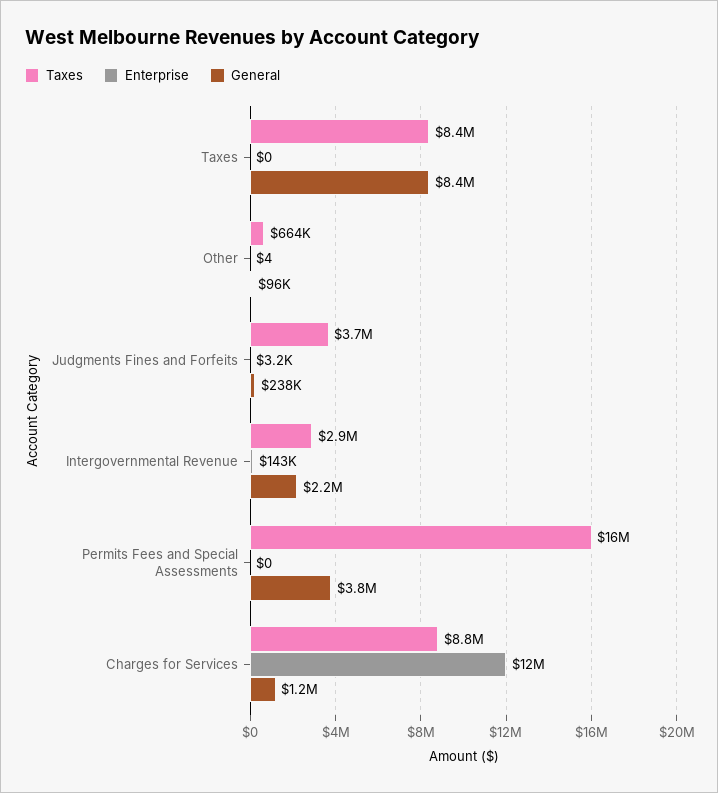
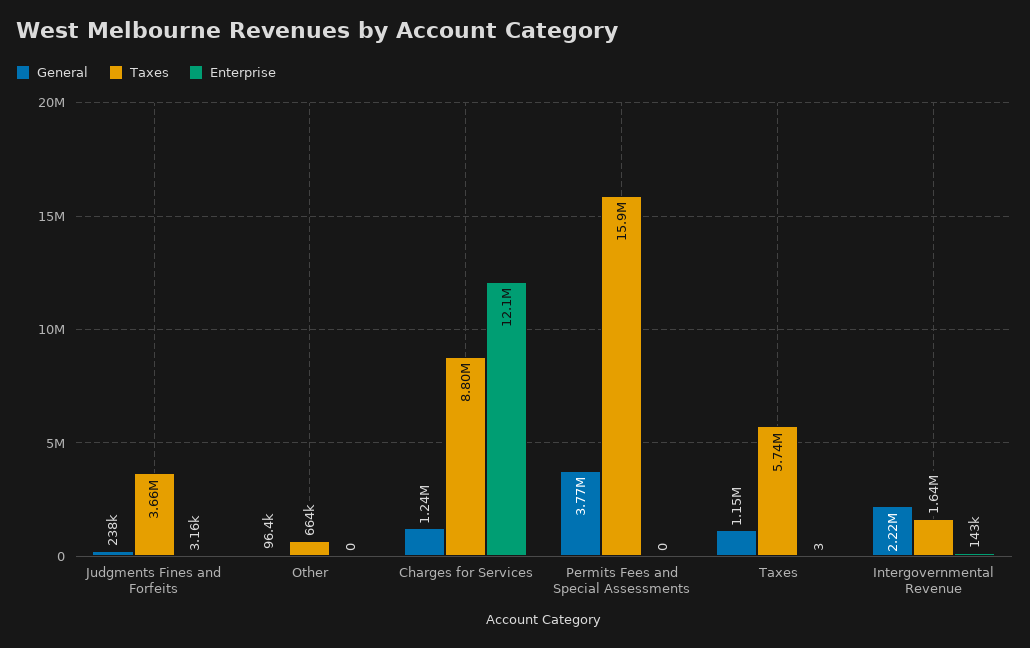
  {
    "Taxes": {
-     "Taxes": 8400000,
+     "Taxes": 5740000,
      "Other": 664000,
      "Judgments Fines and Forfeits": 3660000,
-     "Intergovernmental Revenue": 2900000,
+     "Intergovernmental Revenue": 1640000,
      "Permits Fees and Special Assessments": 15900000,
      "Charges for Services": 8800000
    },
    "Enterprise": {
-     "Taxes": 0,
+     "Taxes": 3,
-     "Other": 4,
+     "Other": 0,
      "Judgments Fines and Forfeits": 3160,
      "Intergovernmental Revenue": 143000,
      "Permits Fees and Special Assessments": 0,
      "Charges for Services": 12100000
    },
    "General": {
-     "Taxes": 8400000,
+     "Taxes": 1150000,
      "Other": 96400,
      "Judgments Fines and Forfeits": 238000,
      "Intergovernmental Revenue": 2220000,
      "Permits Fees and Special Assessments": 3770000,
      "Charges for Services": 1240000
    }
  }

